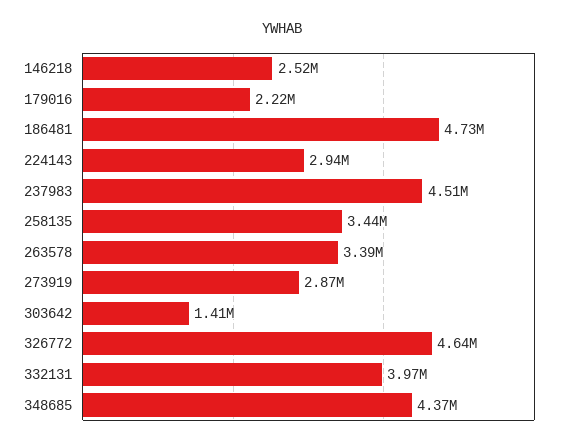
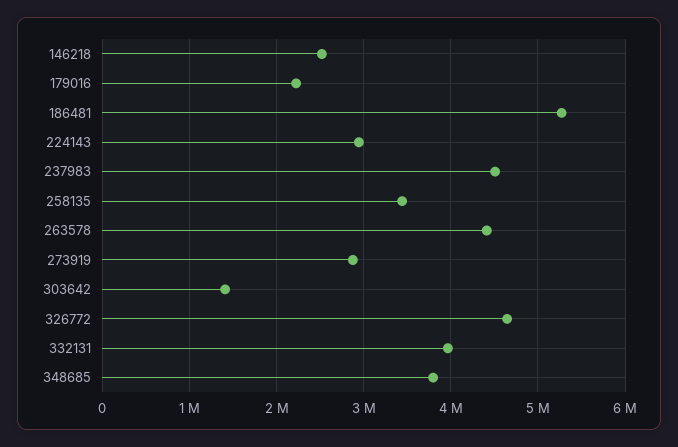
  {
    "146218": 2520000,
    "179016": 2220000,
-   "186481": 4730000,
+   "186481": 5300000,
    "224143": 2940000,
    "237983": 4510000,
    "258135": 3440000,
-   "263578": 3390000,
+   "263578": 4400000,
    "273919": 2870000,
    "303642": 1410000,
    "326772": 4640000,
    "332131": 3970000,
-   "348685": 4370000
+   "348685": 3800000
  }

